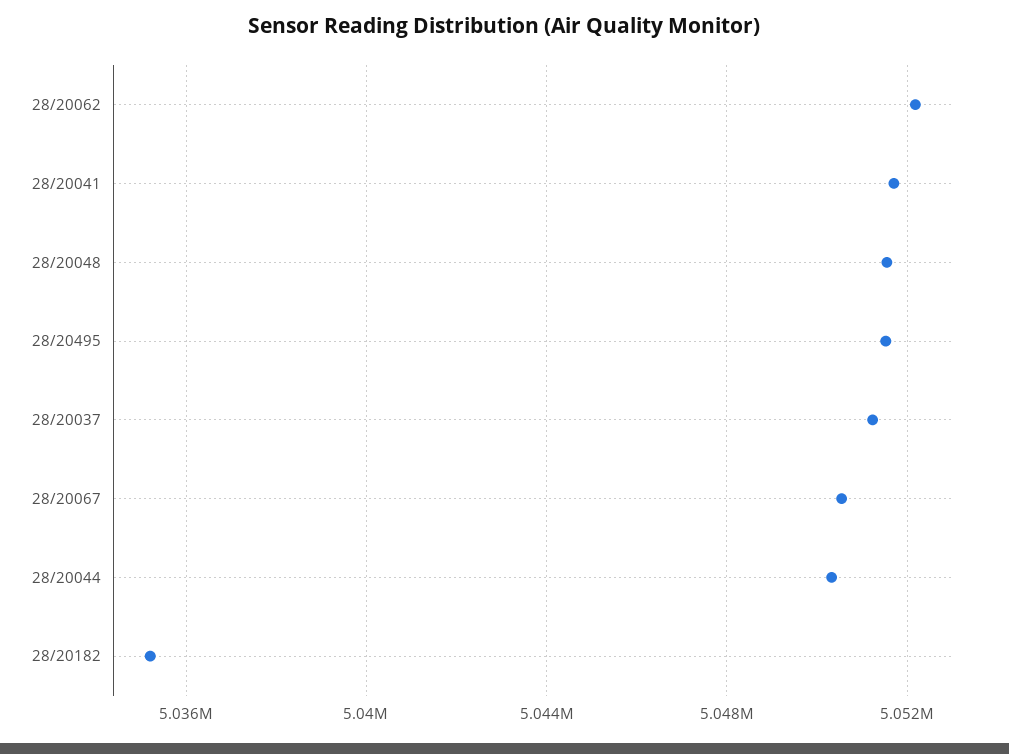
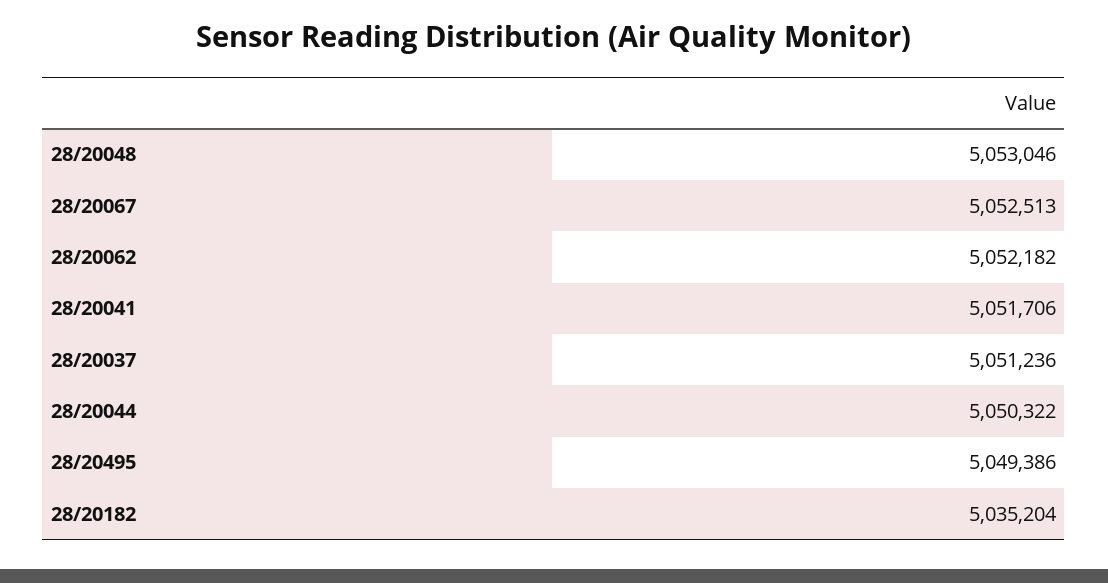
  {
    "28/20062": 5052182,
    "28/20041": 5051706,
-   "28/20048": 5051500,
+   "28/20048": 5053046,
-   "28/20495": 5051500,
+   "28/20495": 5049386,
    "28/20037": 5051236,
-   "28/20067": 5050500,
+   "28/20067": 5052513,
    "28/20044": 5050322,
    "28/20182": 5035204
  }

